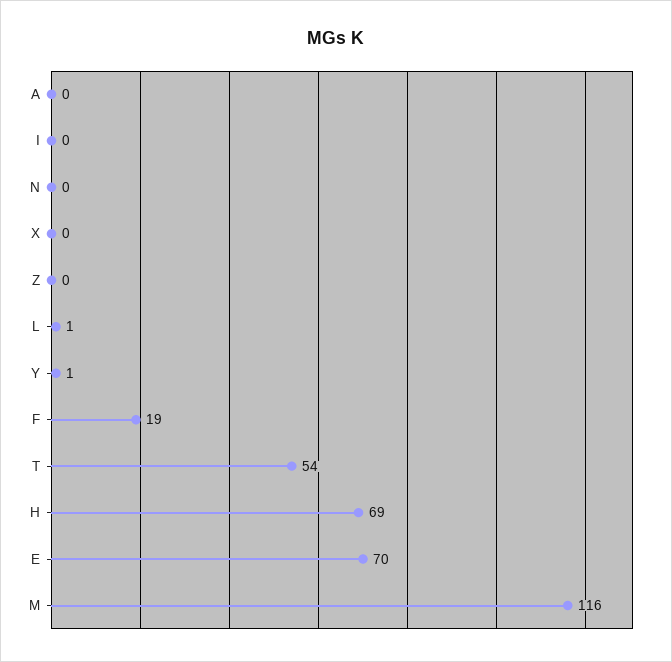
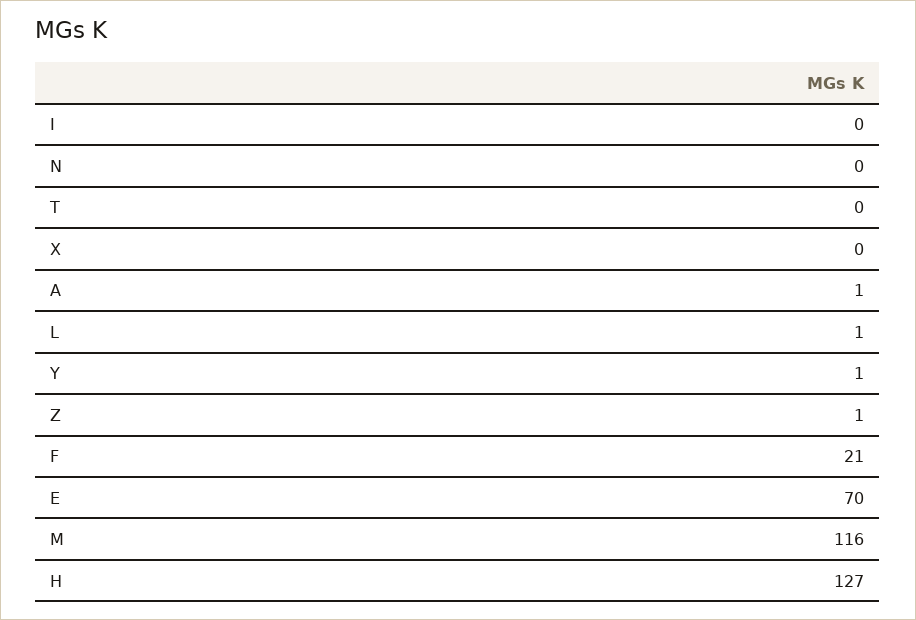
  {
-   "A": 0,
+   "A": 1,
    "I": 0,
    "N": 0,
    "X": 0,
-   "Z": 0,
+   "Z": 1,
    "L": 1,
    "Y": 1,
-   "F": 19,
+   "F": 21,
-   "T": 54,
+   "T": 0,
-   "H": 69,
+   "H": 127,
    "E": 70,
    "M": 116
  }

